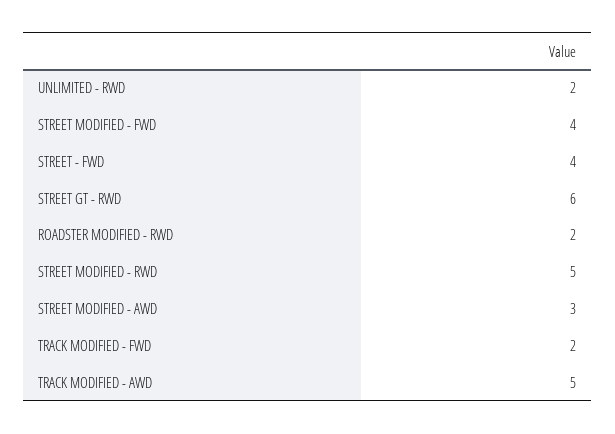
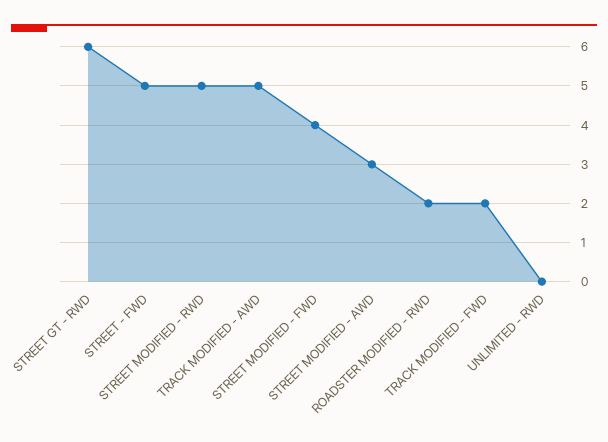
  {
-   "UNLIMITED - RWD": 2,
+   "UNLIMITED - RWD": 0,
    "STREET MODIFIED - FWD": 4,
-   "STREET - FWD": 4,
+   "STREET - FWD": 5,
    "STREET GT - RWD": 6,
    "ROADSTER MODIFIED - RWD": 2,
    "STREET MODIFIED - RWD": 5,
    "STREET MODIFIED - AWD": 3,
    "TRACK MODIFIED - FWD": 2,
    "TRACK MODIFIED - AWD": 5
  }

